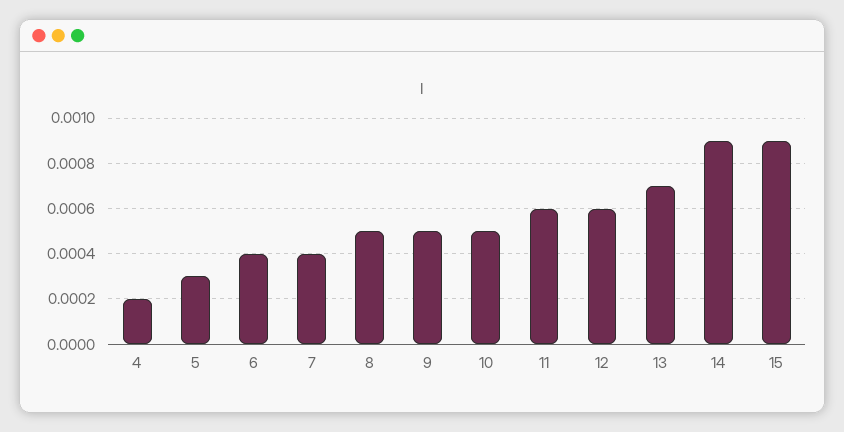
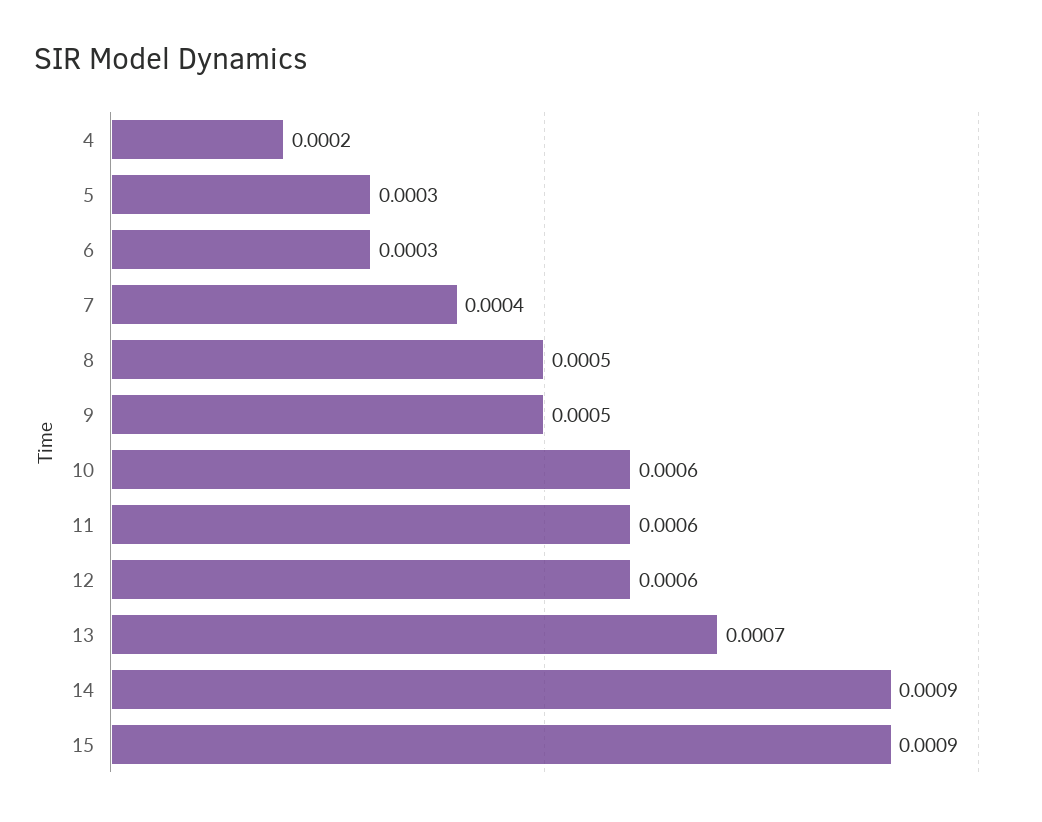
  {
    "4": 0.0002,
    "5": 0.0003,
-   "6": 0.0004,
+   "6": 0.0003,
    "7": 0.0004,
    "8": 0.0005,
    "9": 0.0005,
-   "10": 0.0005,
+   "10": 0.0006,
    "11": 0.0006,
    "12": 0.0006,
    "13": 0.0007,
    "14": 0.0009,
    "15": 0.0009
  }

